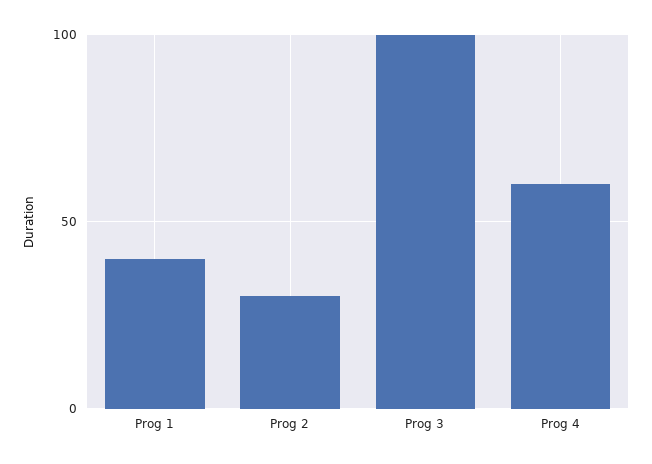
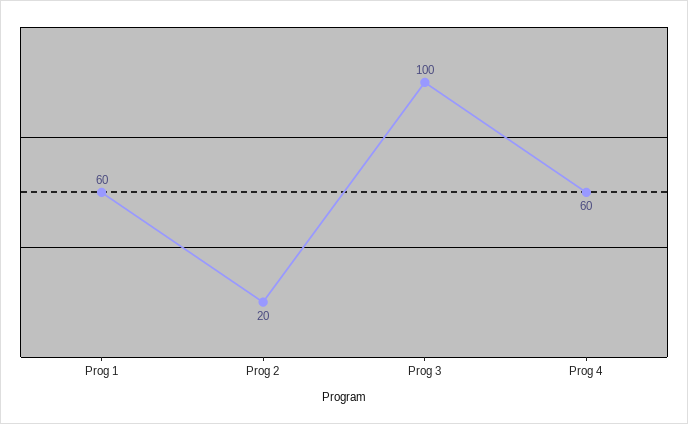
  {
-   "Prog 1": 40,
+   "Prog 1": 60,
-   "Prog 2": 30,
+   "Prog 2": 20,
    "Prog 3": 100,
    "Prog 4": 60
  }

